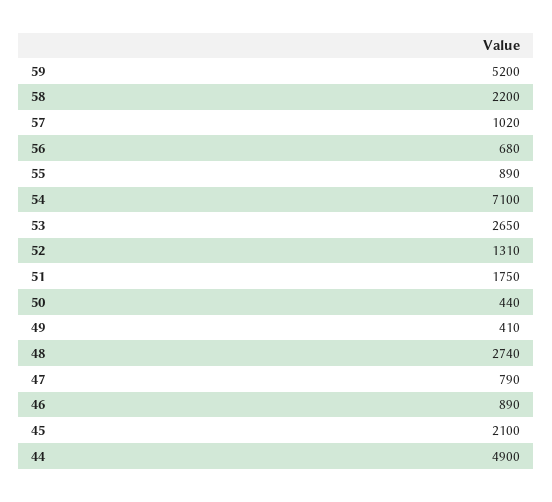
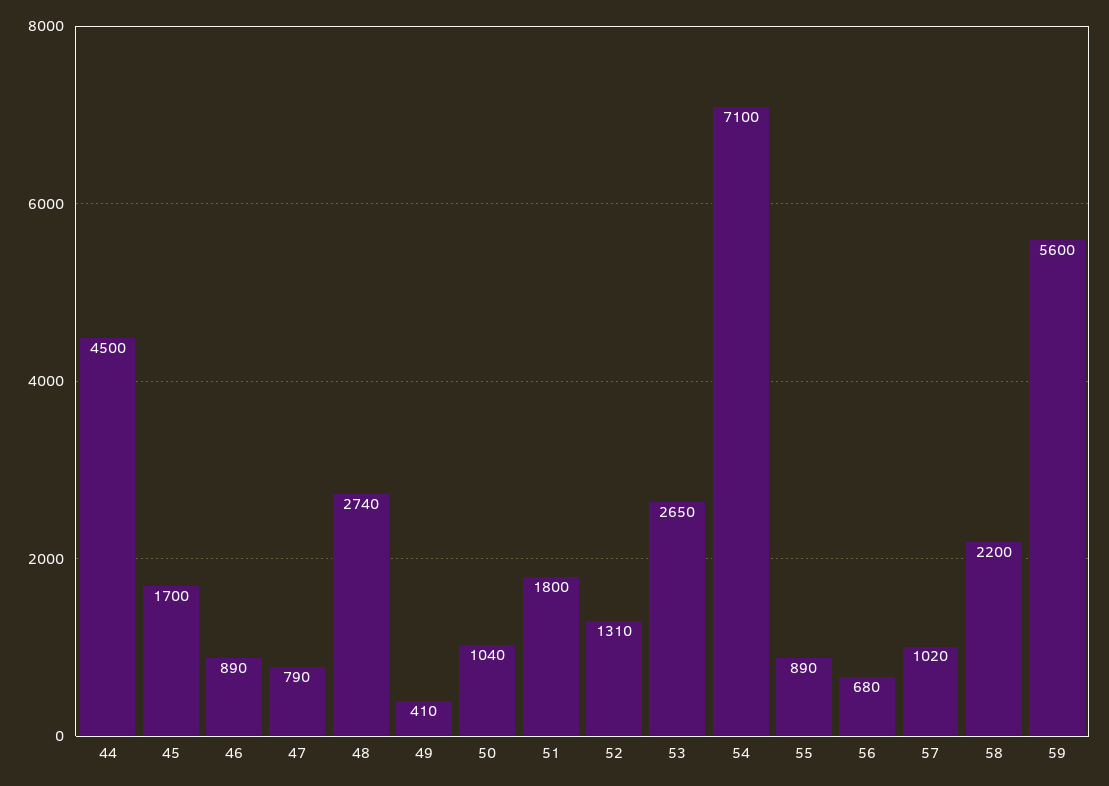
  {
-   "59": 5200,
+   "59": 5600,
    "58": 2200,
    "57": 1020,
    "56": 680,
    "55": 890,
    "54": 7100,
    "53": 2650,
    "52": 1310,
-   "51": 1750,
+   "51": 1800,
-   "50": 440,
+   "50": 1040,
    "49": 410,
    "48": 2740,
    "47": 790,
    "46": 890,
-   "45": 2100,
+   "45": 1700,
-   "44": 4900
+   "44": 4500
  }

